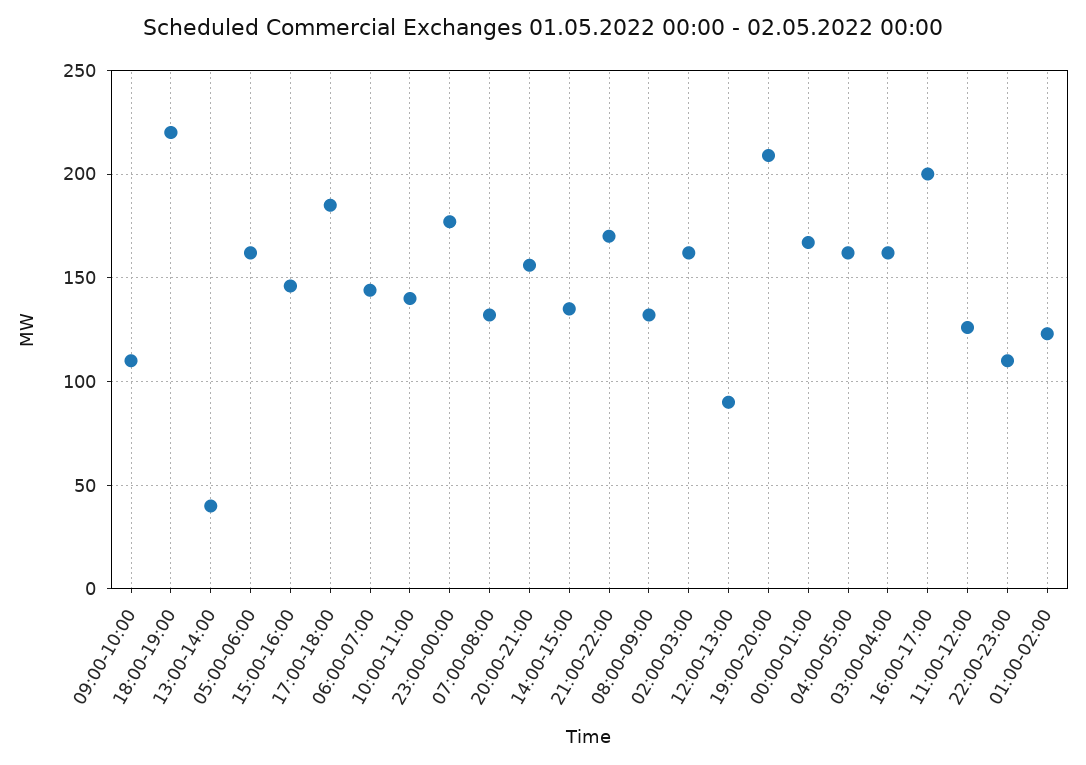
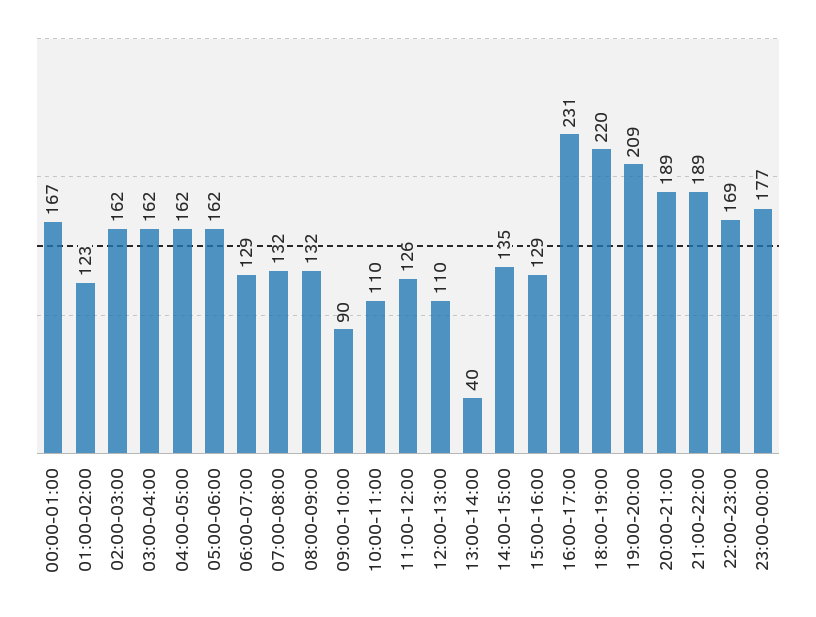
  {
-   "09:00-10:00": 110,
+   "09:00-10:00": 90,
    "18:00-19:00": 220,
    "13:00-14:00": 40,
    "05:00-06:00": 162,
-   "15:00-16:00": 145,
+   "15:00-16:00": 129,
-   "17:00-18:00": 185,
-   "06:00-07:00": 145,
+   "06:00-07:00": 129,
-   "10:00-11:00": 140,
+   "10:00-11:00": 110,
    "23:00-00:00": 177,
    "07:00-08:00": 132,
-   "20:00-21:00": 155,
+   "20:00-21:00": 189,
    "14:00-15:00": 135,
-   "21:00-22:00": 170,
+   "21:00-22:00": 189,
    "08:00-09:00": 132,
    "02:00-03:00": 162,
-   "12:00-13:00": 90,
+   "12:00-13:00": 110,
    "19:00-20:00": 209,
    "00:00-01:00": 167,
    "04:00-05:00": 162,
    "03:00-04:00": 162,
-   "16:00-17:00": 200,
+   "16:00-17:00": 231,
    "11:00-12:00": 126,
-   "22:00-23:00": 110,
+   "22:00-23:00": 169,
    "01:00-02:00": 123
  }

